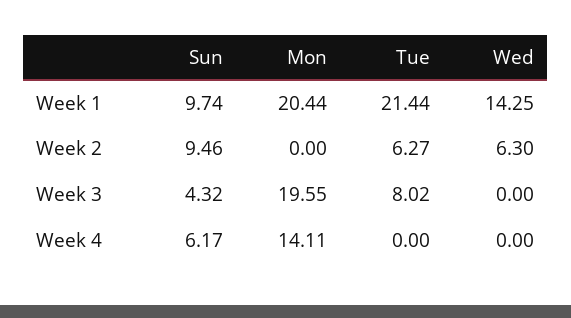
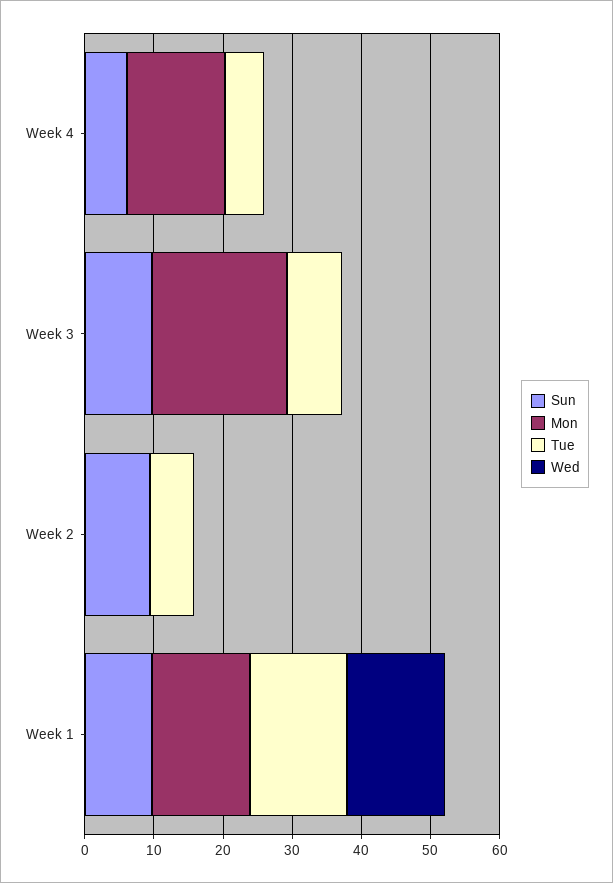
  {
    "Sun": {
      "Week 1": 9.74,
      "Week 2": 9.46,
-     "Week 3": 4.32,
+     "Week 3": 10,
      "Week 4": 6.17
    },
    "Mon": {
-     "Week 1": 20.44,
+     "Week 1": 14,
      "Week 2": 0,
      "Week 3": 19.55,
      "Week 4": 14.11
    },
    "Tue": {
-     "Week 1": 21.44,
+     "Week 1": 14,
      "Week 2": 6.27,
      "Week 3": 8.02,
-     "Week 4": 0
+     "Week 4": 6
    },
    "Wed": {
      "Week 1": 14.25,
-     "Week 2": 6.3,
+     "Week 2": 0,
      "Week 3": 0,
      "Week 4": 0
    }
  }

